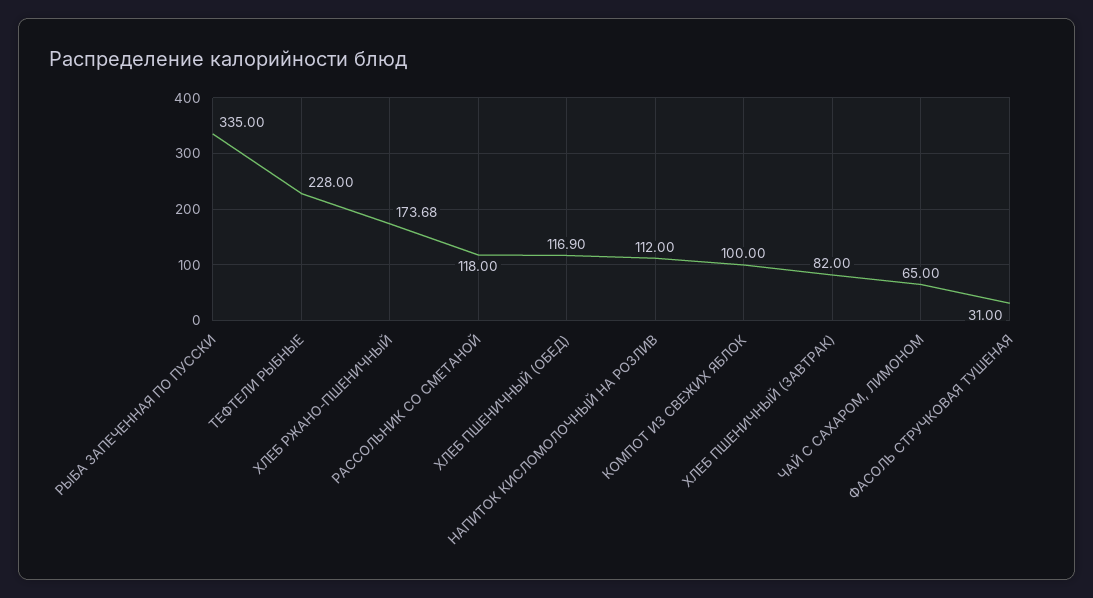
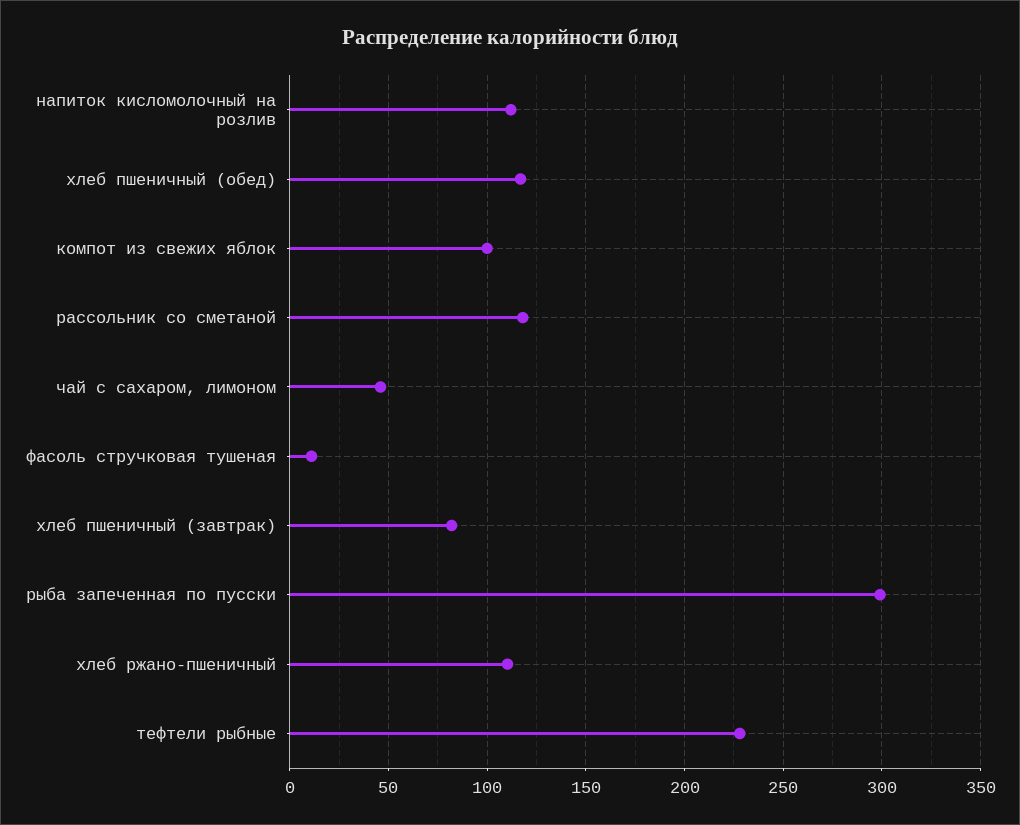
  {
-   "РЫБА ЗАПЕЧЕННАЯ ПО ПУССКИ": 335,
+   "РЫБА ЗАПЕЧЕННАЯ ПО ПУССКИ": 300,
    "ТЕФТЕЛИ РЫБНЫЕ": 228,
-   "ХЛЕБ РЖАНО-ПШЕНИЧНЫЙ": 173.68,
+   "ХЛЕБ РЖАНО-ПШЕНИЧНЫЙ": 110,
    "РАССОЛЬНИК СО СМЕТАНОЙ": 118,
    "ХЛЕБ ПШЕНИЧНЫЙ (ОБЕД)": 116.9,
    "НАПИТОК КИСЛОМОЛОЧНЫЙ НА РОЗЛИВ": 112,
    "КОМПОТ ИЗ СВЕЖИХ ЯБЛОК": 100,
    "ХЛЕБ ПШЕНИЧНЫЙ (ЗАВТРАК)": 82,
-   "ЧАЙ С САХАРОМ, ЛИМОНОМ": 65,
+   "ЧАЙ С САХАРОМ, ЛИМОНОМ": 45,
-   "ФАСОЛЬ СТРУЧКОВАЯ ТУШЕНАЯ": 31
+   "ФАСОЛЬ СТРУЧКОВАЯ ТУШЕНАЯ": 10
  }

